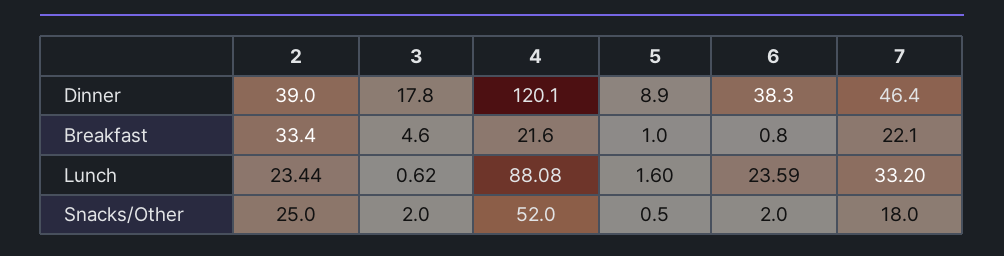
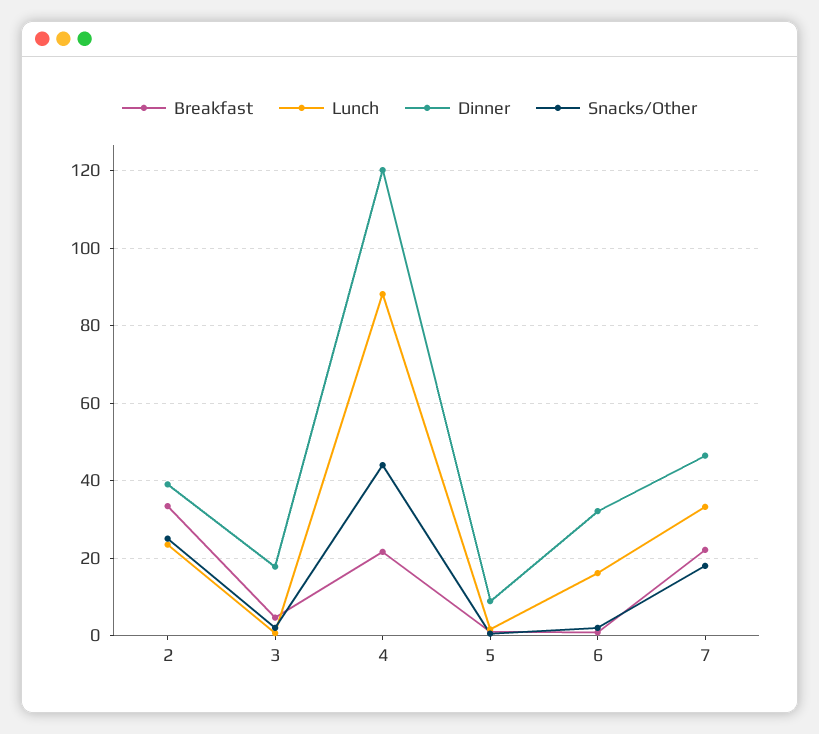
  {
    "Dinner": {
      "2": 39,
      "3": 17.8,
      "4": 120.1,
      "5": 8.9,
-     "6": 38.3,
+     "6": 32,
      "7": 46.4
    },
    "Breakfast": {
      "2": 33.4,
      "3": 4.6,
      "4": 21.6,
      "5": 1,
      "6": 0.8,
      "7": 22.1
    },
    "Lunch": {
      "2": 23.44,
      "3": 0.62,
      "4": 88.08,
      "5": 1.6,
-     "6": 23.59,
+     "6": 16,
      "7": 33.2
    },
    "Snacks/Other": {
      "2": 25,
      "3": 2,
-     "4": 52,
+     "4": 44,
      "5": 0.5,
      "6": 2,
      "7": 18
    }
  }

